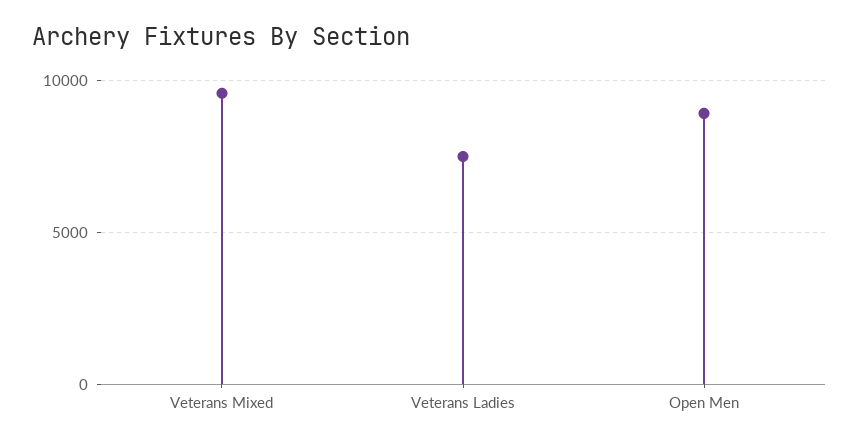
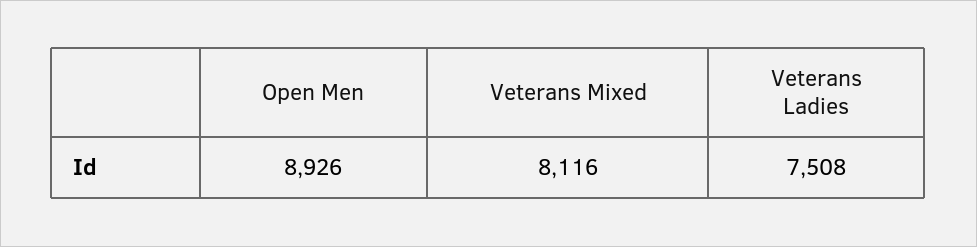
  {
-   "Veterans Mixed": 9500,
+   "Veterans Mixed": 8116,
    "Veterans Ladies": 7508,
    "Open Men": 8926
  }

